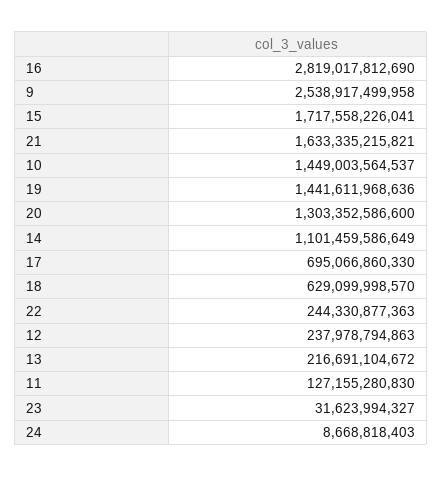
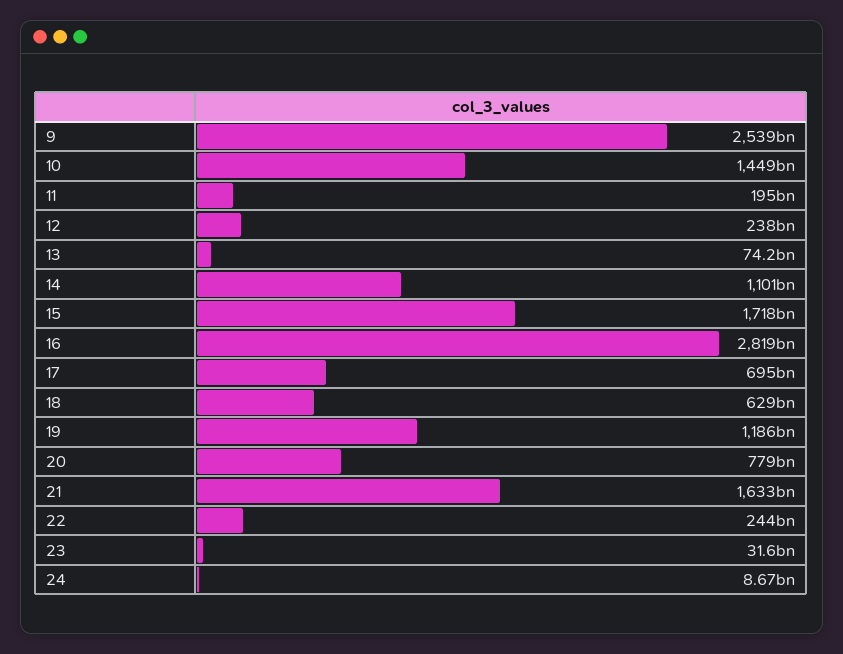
  {
    "16": 2819017812690,
    "9": 2538917499958,
    "15": 1717558226041,
    "21": 1633335215821,
    "10": 1449003564537,
-   "19": 1441611968636,
+   "19": 1186000000000,
-   "20": 1303352586600,
+   "20": 779000000000,
    "14": 1101459586649,
    "17": 695066860330,
    "18": 629099998570,
    "22": 244330877363,
    "12": 237978794863,
-   "13": 216691104672,
+   "13": 74200000000,
-   "11": 127155280830,
+   "11": 195000000000,
    "23": 31623994327,
    "24": 8668818403
  }

